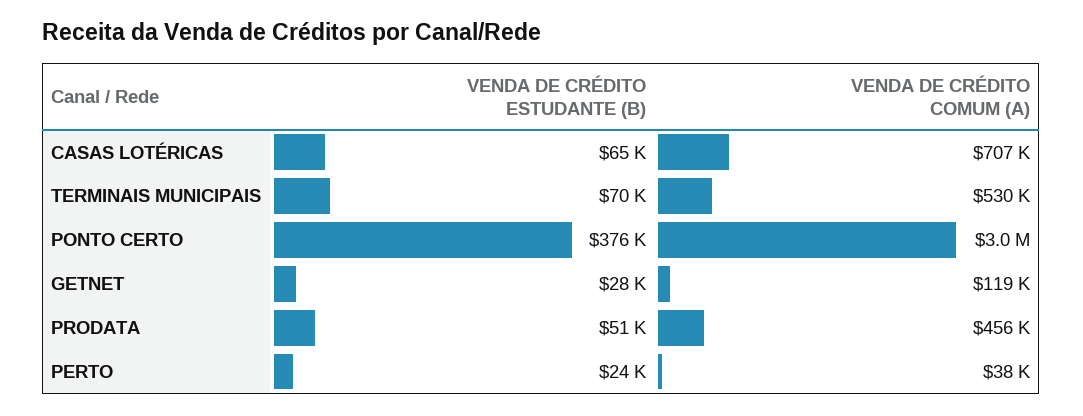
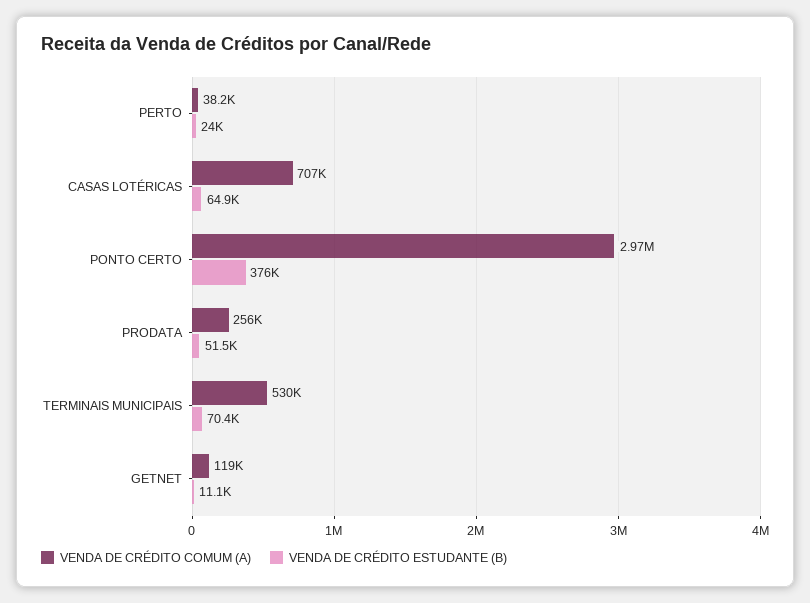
  {
    "VENDA DE CRÉDITO ESTUDANTE (B)": {
      "CASAS LOTÉRICAS": 64900,
      "TERMINAIS MUNICIPAIS": 70400,
      "PONTO CERTO": 376000,
-     "GETNET": 28000,
+     "GETNET": 11100,
      "PRODATA": 51500,
      "PERTO": 24000
    },
    "VENDA DE CRÉDITO COMUM (A)": {
      "CASAS LOTÉRICAS": 707000,
      "TERMINAIS MUNICIPAIS": 530000,
      "PONTO CERTO": 2970000,
      "GETNET": 119000,
-     "PRODATA": 456000,
+     "PRODATA": 256000,
      "PERTO": 38200
    }
  }

